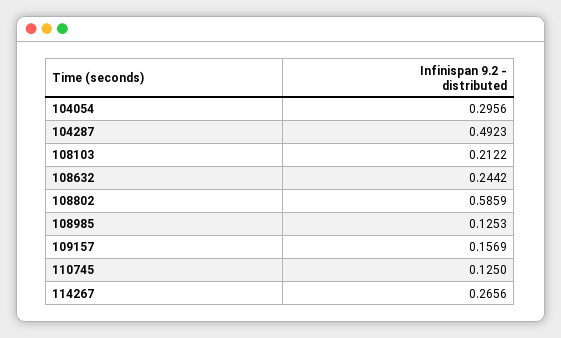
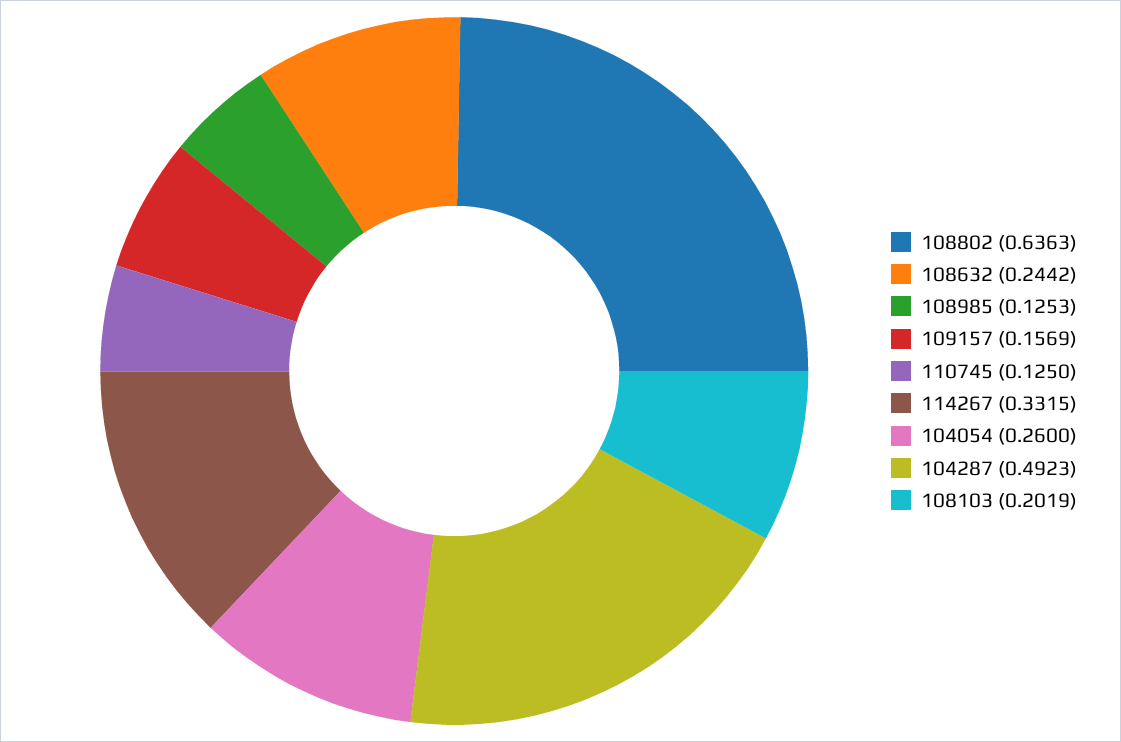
  {
-   "104054": 0.2956,
+   "104054": 0.26,
    "104287": 0.4923,
-   "108103": 0.2122,
+   "108103": 0.2019,
    "108632": 0.2442,
-   "108802": 0.5859,
+   "108802": 0.6363,
    "108985": 0.1253,
    "109157": 0.1569,
    "110745": 0.125,
-   "114267": 0.2656
+   "114267": 0.3315
  }

